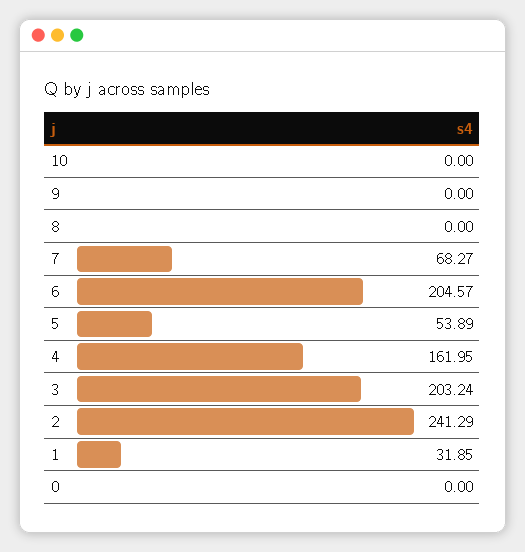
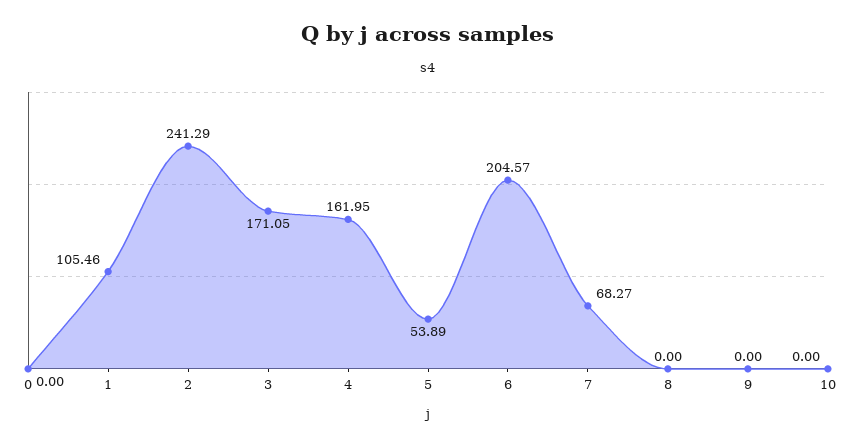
  {
    "10": 0,
    "9": 0,
    "8": 0,
    "7": 68.27,
    "6": 204.57,
    "5": 53.89,
    "4": 161.95,
-   "3": 203.24,
+   "3": 171.05,
    "2": 241.29,
-   "1": 31.85,
+   "1": 105.46,
    "0": 0
  }

